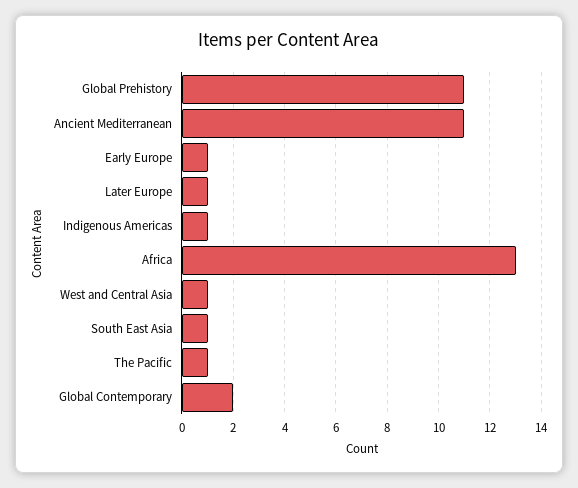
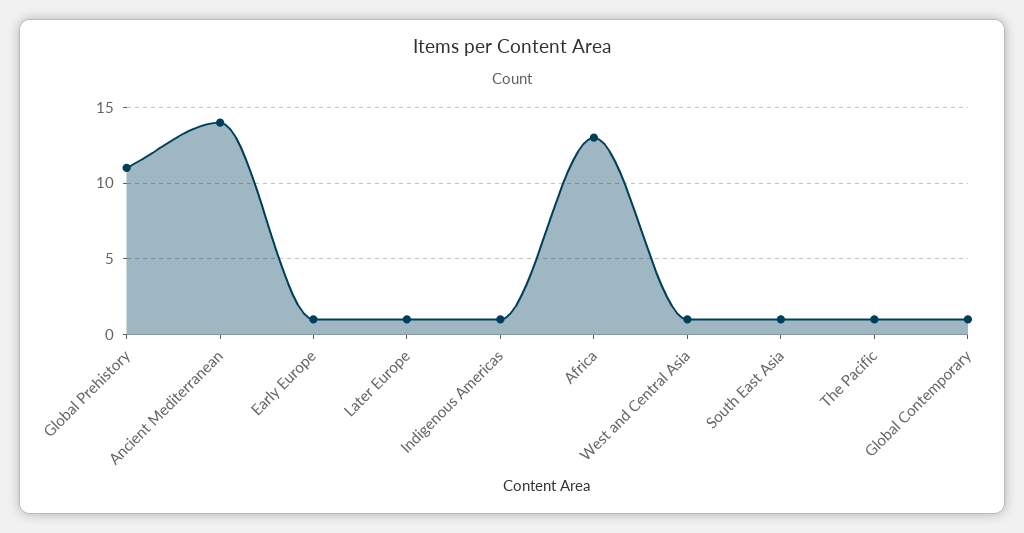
  {
    "Global Prehistory": 11,
-   "Ancient Mediterranean": 11,
+   "Ancient Mediterranean": 14,
    "Early Europe": 1,
    "Later Europe": 1,
    "Indigenous Americas": 1,
    "Africa": 13,
    "West and Central Asia": 1,
    "South East Asia": 1,
    "The Pacific": 1,
-   "Global Contemporary": 2
+   "Global Contemporary": 1
  }

